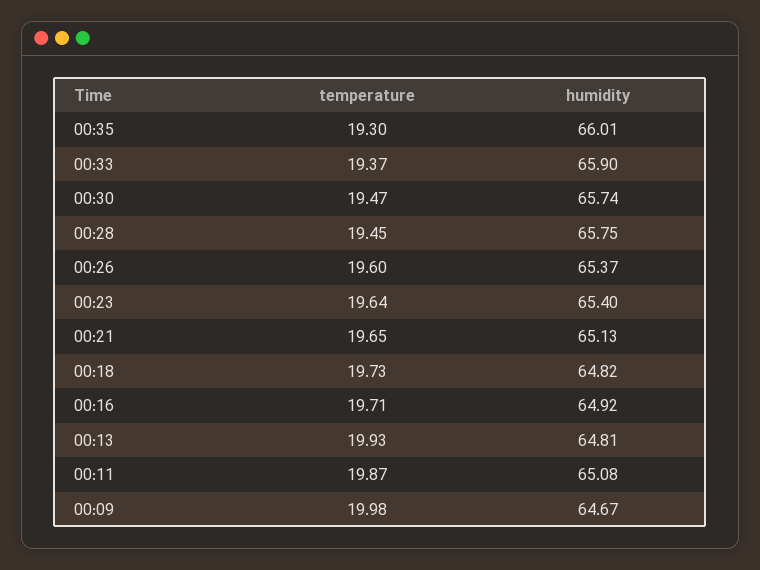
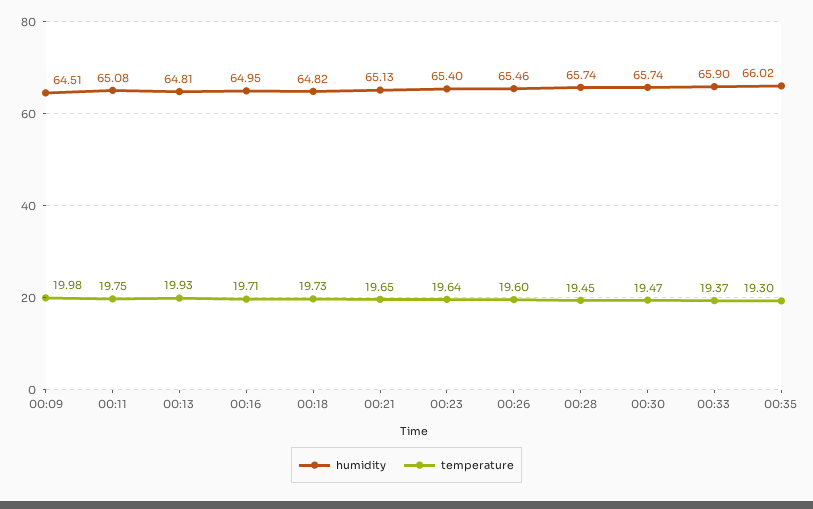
  {
    "temperature": {
      "00:35": 19.3,
      "00:33": 19.37,
      "00:30": 19.47,
      "00:28": 19.45,
      "00:26": 19.6,
      "00:23": 19.64,
      "00:21": 19.65,
      "00:18": 19.73,
      "00:16": 19.71,
      "00:13": 19.93,
-     "00:11": 19.87,
+     "00:11": 19.75,
      "00:09": 19.98
    },
    "humidity": {
-     "00:35": 66.01,
+     "00:35": 66.02,
      "00:33": 65.9,
      "00:30": 65.74,
-     "00:28": 65.75,
+     "00:28": 65.74,
-     "00:26": 65.37,
+     "00:26": 65.46,
      "00:23": 65.4,
      "00:21": 65.13,
      "00:18": 64.82,
-     "00:16": 64.92,
+     "00:16": 64.95,
      "00:13": 64.81,
      "00:11": 65.08,
-     "00:09": 64.67
+     "00:09": 64.51
    }
  }

